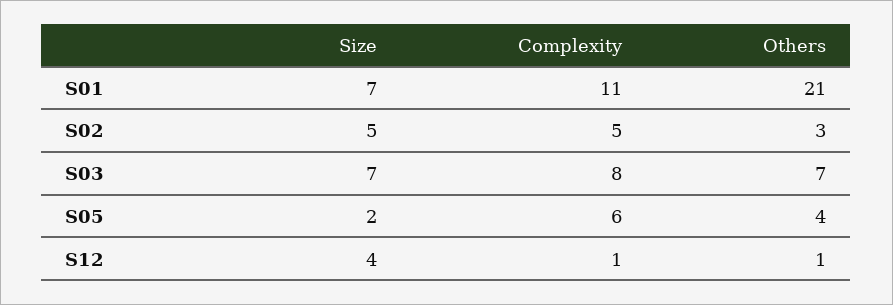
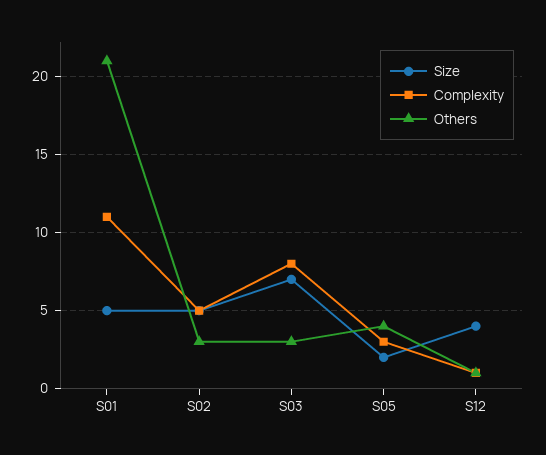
  {
    "Size": {
-     "S01": 7,
+     "S01": 5,
      "S02": 5,
      "S03": 7,
      "S05": 2,
      "S12": 4
    },
    "Complexity": {
      "S01": 11,
      "S02": 5,
      "S03": 8,
-     "S05": 6,
+     "S05": 3,
      "S12": 1
    },
    "Others": {
      "S01": 21,
      "S02": 3,
-     "S03": 7,
+     "S03": 3,
      "S05": 4,
      "S12": 1
    }
  }

